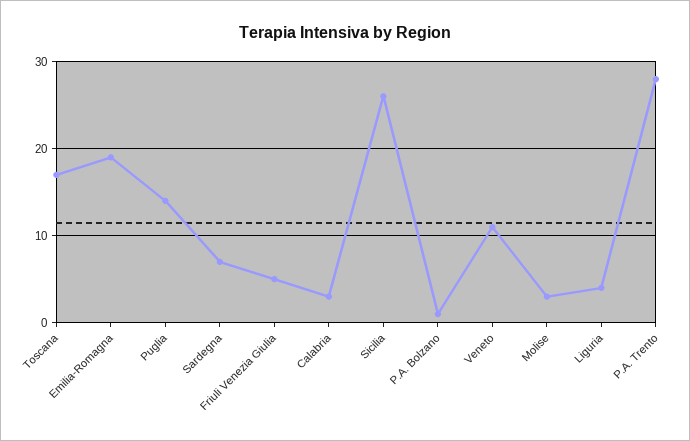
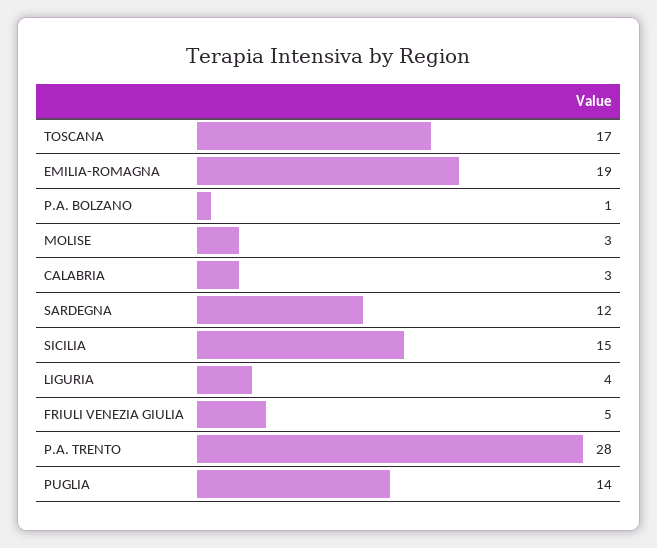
  {
    "Toscana": 17,
    "Emilia-Romagna": 19,
    "Puglia": 14,
-   "Sardegna": 7,
+   "Sardegna": 12,
    "Friuli Venezia Giulia": 5,
    "Calabria": 3,
-   "Sicilia": 26,
+   "Sicilia": 15,
    "P.A. Bolzano": 1,
-   "Veneto": 11,
    "Molise": 3,
    "Liguria": 4,
    "P.A. Trento": 28
  }

